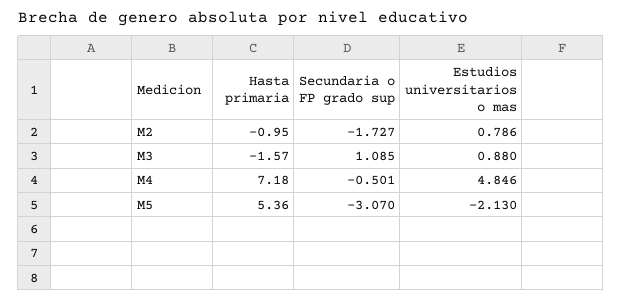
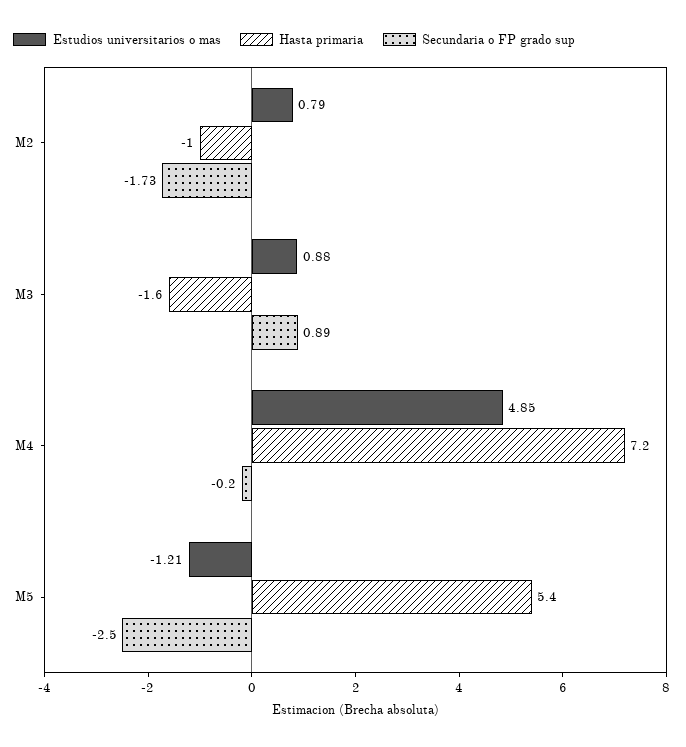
  {
    "Hasta primaria": {
      "M2": -0.95,
      "M3": -1.57,
      "M4": 7.18,
      "M5": 5.36
    },
    "Secundaria o FP grado sup": {
      "M2": -1.727,
-     "M3": 1.085,
+     "M3": 0.89,
-     "M4": -0.501,
+     "M4": -0.2,
-     "M5": -3.07
+     "M5": -2.5
    },
    "Estudios universitarios o mas": {
      "M2": 0.786,
      "M3": 0.88,
      "M4": 4.846,
-     "M5": -2.13
+     "M5": -1.21
    }
  }

